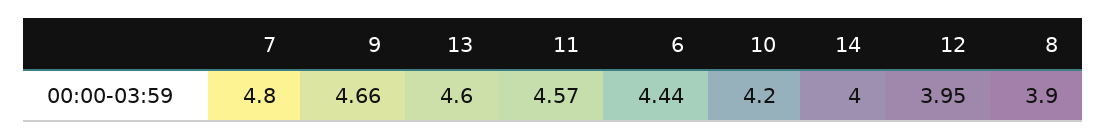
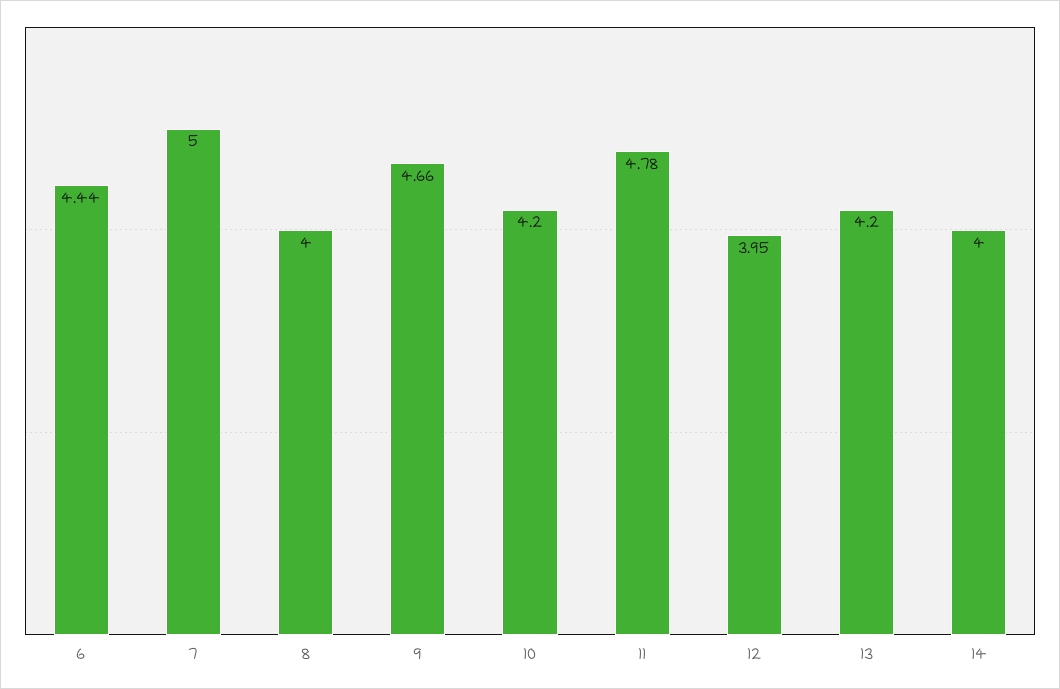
  {
-   "7": 4.8,
+   "7": 5,
    "9": 4.66,
-   "13": 4.6,
+   "13": 4.2,
-   "11": 4.57,
+   "11": 4.78,
    "6": 4.44,
    "10": 4.2,
    "14": 4,
    "12": 3.95,
-   "8": 3.9
+   "8": 4
  }

